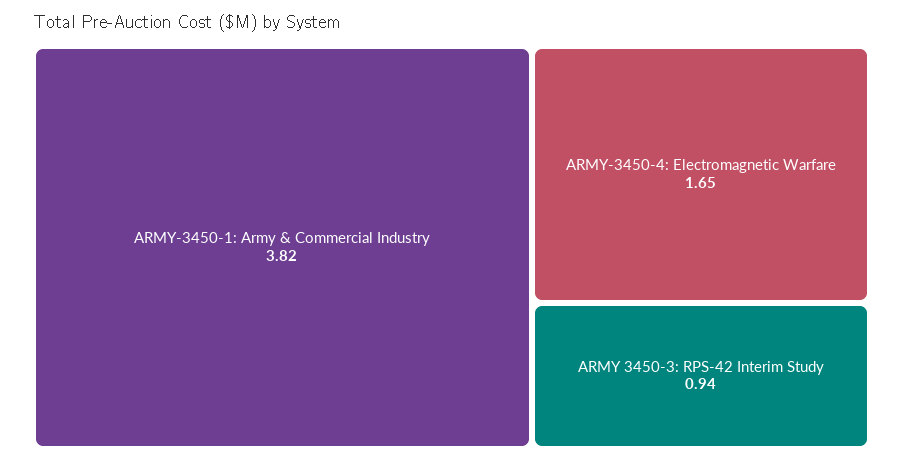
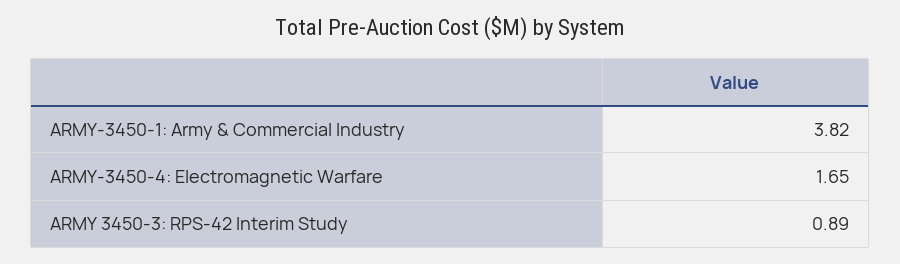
  {
    "ARMY-3450-1: Army & Commercial Industry": 3.82,
    "ARMY-3450-4: Electromagnetic Warfare": 1.65,
-   "ARMY 3450-3: RPS-42 Interim Study": 0.94
+   "ARMY 3450-3: RPS-42 Interim Study": 0.89
  }

